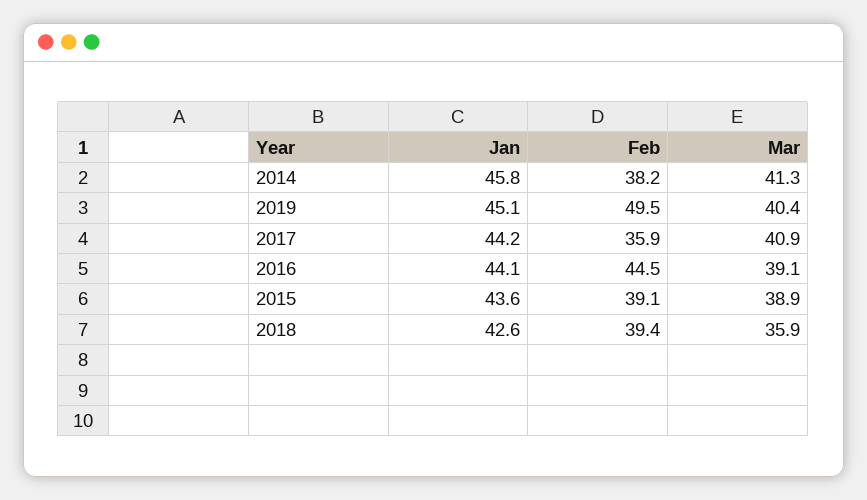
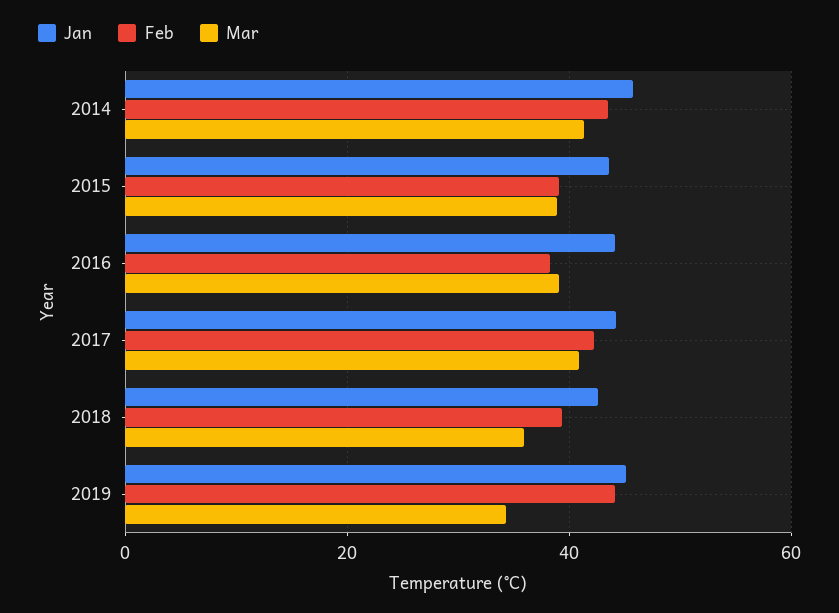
  {
    "Jan": {
      "2014": 45.8,
      "2019": 45.1,
      "2017": 44.2,
      "2016": 44.1,
      "2015": 43.6,
      "2018": 42.6
    },
    "Feb": {
-     "2014": 38.2,
+     "2014": 44,
-     "2019": 49.5,
+     "2019": 44,
-     "2017": 35.9,
+     "2017": 42,
-     "2016": 44.5,
+     "2016": 38,
      "2015": 39.1,
      "2018": 39.4
    },
    "Mar": {
      "2014": 41.3,
-     "2019": 40.4,
+     "2019": 34,
      "2017": 40.9,
      "2016": 39.1,
      "2015": 38.9,
      "2018": 35.9
    }
  }

